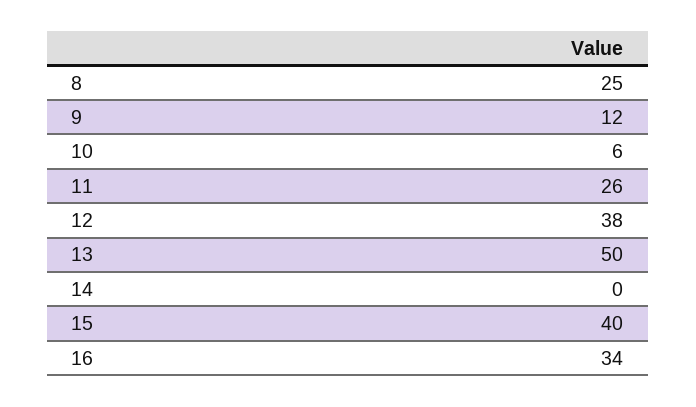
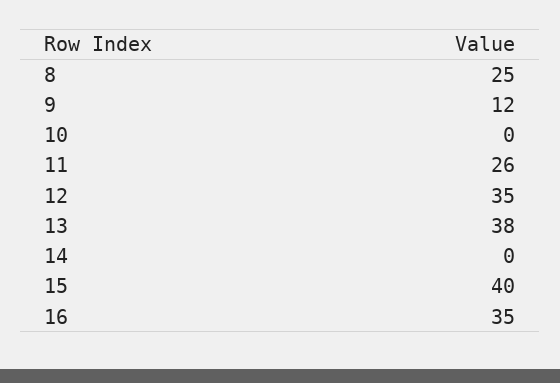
  {
    "8": 25,
    "9": 12,
-   "10": 6,
+   "10": 0,
    "11": 26,
-   "12": 38,
+   "12": 35,
-   "13": 50,
+   "13": 38,
    "14": 0,
    "15": 40,
-   "16": 34
+   "16": 35
  }

